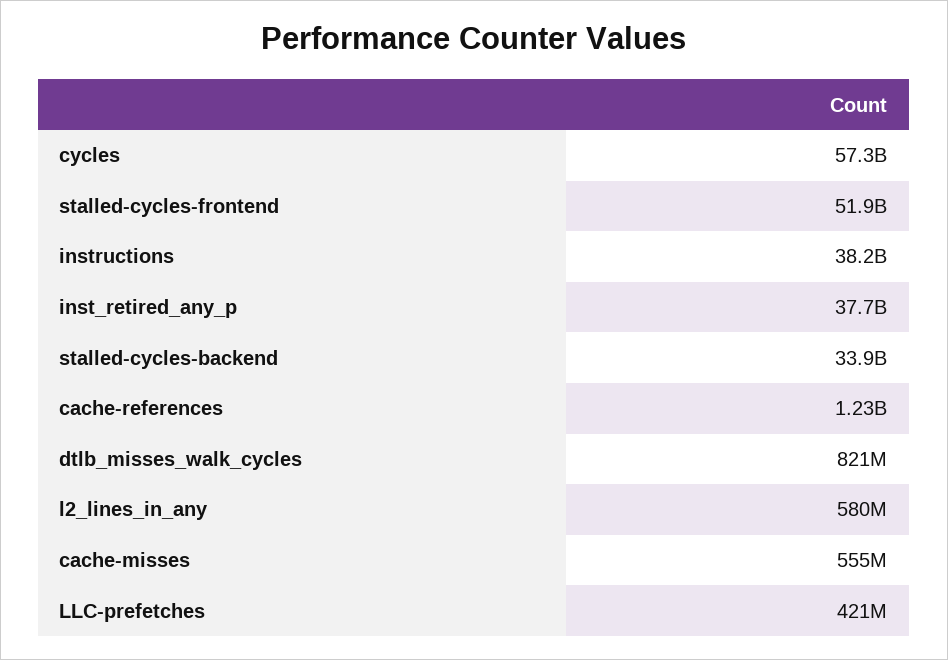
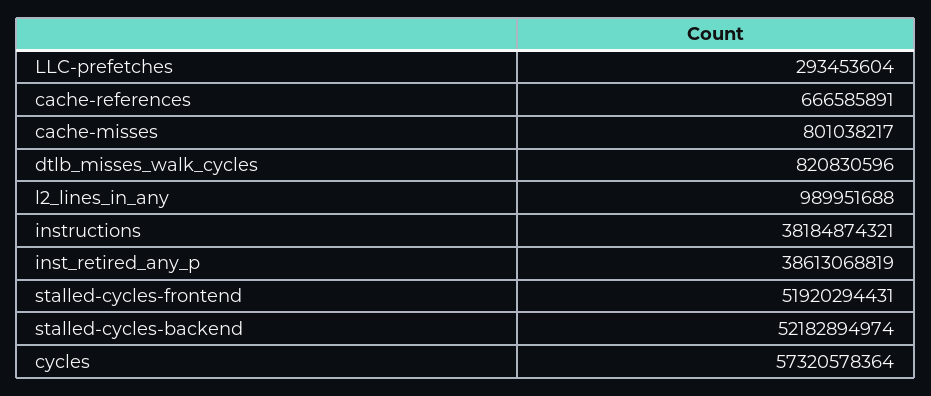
  {
    "cycles": 57320578364,
    "stalled-cycles-frontend": 51920294431,
    "instructions": 38184874321,
-   "inst_retired_any_p": 37700000000,
+   "inst_retired_any_p": 38613068819,
-   "stalled-cycles-backend": 33900000000,
+   "stalled-cycles-backend": 52182894974,
-   "cache-references": 1230000000,
+   "cache-references": 666585891,
    "dtlb_misses_walk_cycles": 820830596,
-   "l2_lines_in_any": 580000000,
+   "l2_lines_in_any": 989951688,
-   "cache-misses": 555000000,
+   "cache-misses": 801038217,
-   "LLC-prefetches": 421000000
+   "LLC-prefetches": 293453604
  }

